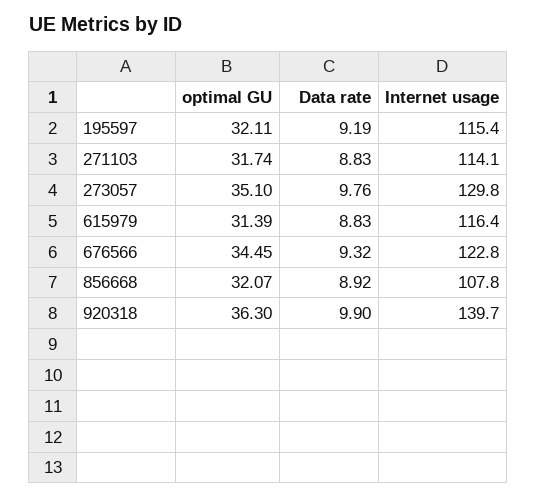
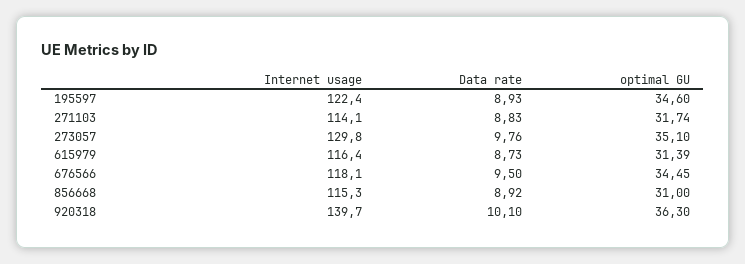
  {
    "optimal GU": {
-     "195597": 32.11,
+     "195597": 34.6,
      "271103": 31.74,
      "273057": 35.1,
      "615979": 31.39,
      "676566": 34.45,
-     "856668": 32.07,
+     "856668": 31,
      "920318": 36.3
    },
    "Data rate": {
-     "195597": 9.19,
+     "195597": 8.93,
      "271103": 8.83,
      "273057": 9.76,
-     "615979": 8.83,
+     "615979": 8.73,
-     "676566": 9.32,
+     "676566": 9.5,
      "856668": 8.92,
-     "920318": 9.9
+     "920318": 10.1
    },
    "Internet usage": {
-     "195597": 115.4,
+     "195597": 122.4,
      "271103": 114.1,
      "273057": 129.8,
      "615979": 116.4,
-     "676566": 122.8,
+     "676566": 118.1,
-     "856668": 107.8,
+     "856668": 115.3,
      "920318": 139.7
    }
  }

